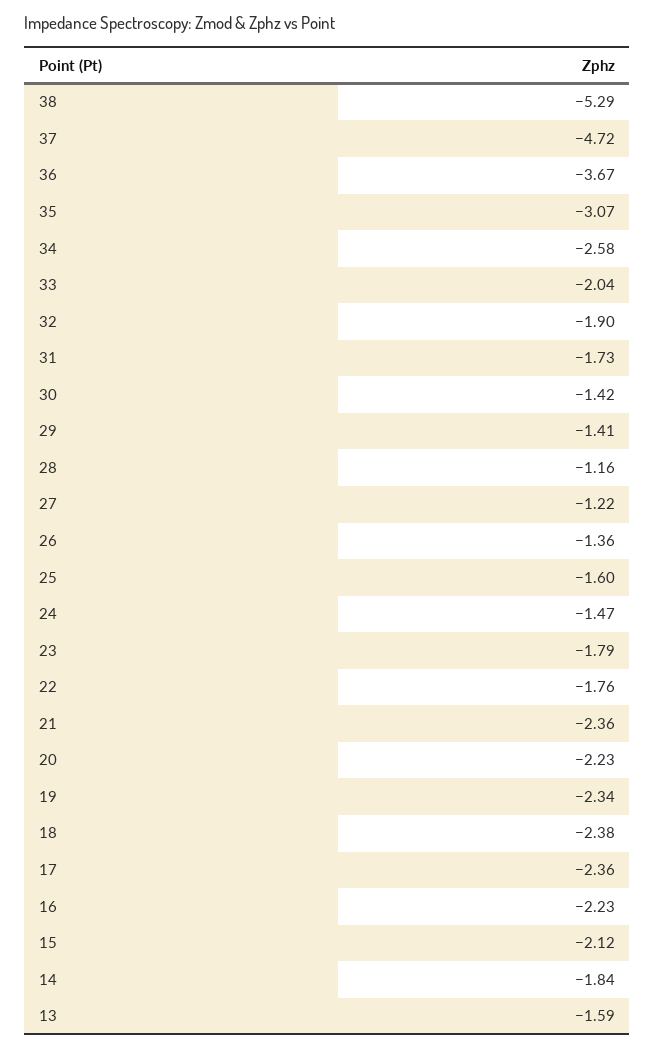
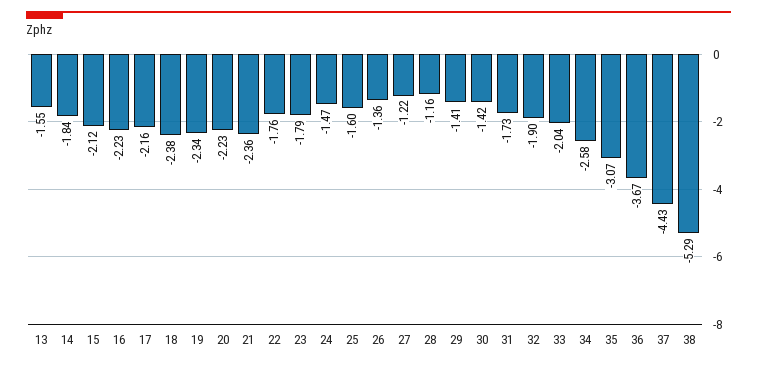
  {
    "38": -5.29,
-   "37": -4.72,
+   "37": -4.43,
    "36": -3.67,
    "35": -3.07,
    "34": -2.58,
    "33": -2.04,
    "32": -1.9,
    "31": -1.73,
    "30": -1.42,
    "29": -1.41,
    "28": -1.16,
    "27": -1.22,
    "26": -1.36,
    "25": -1.6,
    "24": -1.47,
    "23": -1.79,
    "22": -1.76,
    "21": -2.36,
    "20": -2.23,
    "19": -2.34,
    "18": -2.38,
-   "17": -2.36,
+   "17": -2.16,
    "16": -2.23,
    "15": -2.12,
    "14": -1.84,
-   "13": -1.59
+   "13": -1.55
  }

